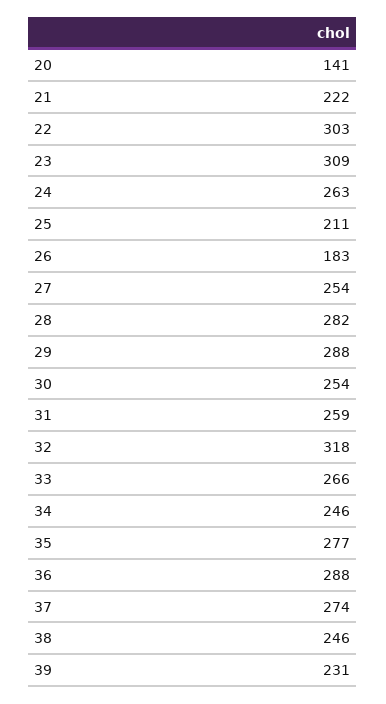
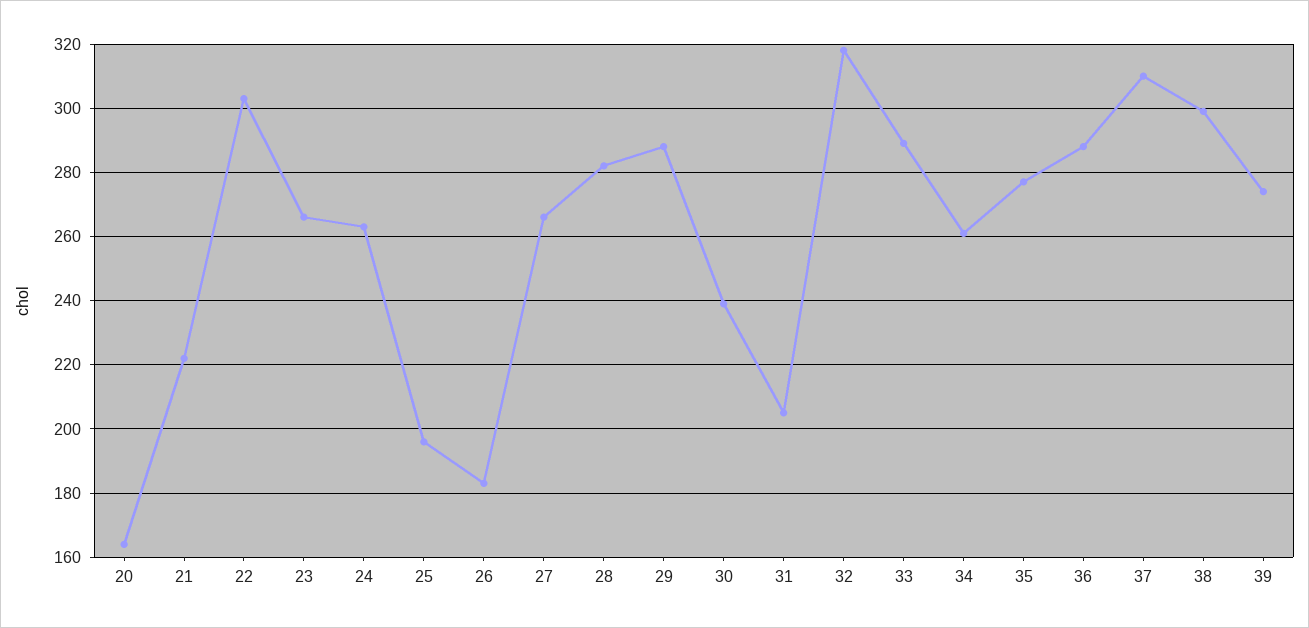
  {
-   "20": 141,
+   "20": 165,
    "21": 222,
    "22": 303,
-   "23": 309,
+   "23": 265,
    "24": 263,
-   "25": 211,
+   "25": 195,
    "26": 183,
-   "27": 254,
+   "27": 265,
    "28": 282,
    "29": 288,
-   "30": 254,
+   "30": 240,
-   "31": 259,
+   "31": 205,
    "32": 318,
-   "33": 266,
+   "33": 290,
-   "34": 246,
+   "34": 260,
    "35": 277,
    "36": 288,
-   "37": 274,
+   "37": 310,
-   "38": 246,
+   "38": 300,
-   "39": 231
+   "39": 275
  }

